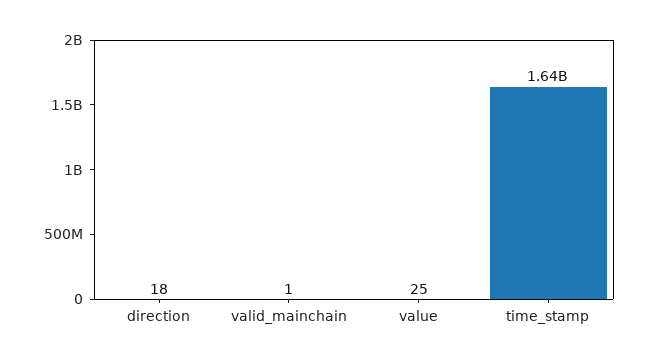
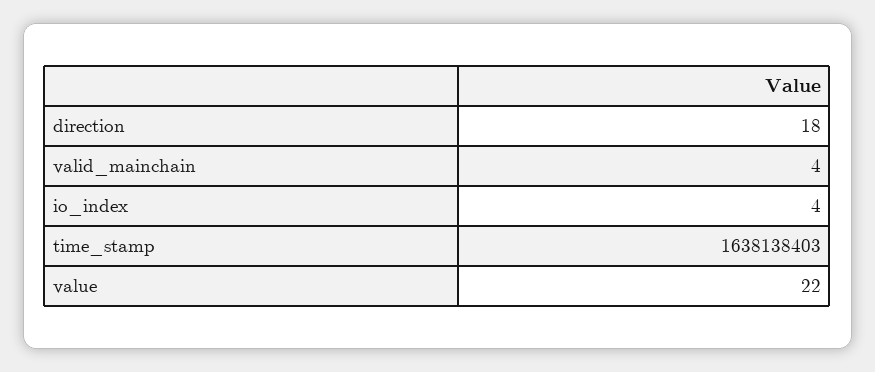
  {
    "direction": 18,
-   "valid_mainchain": 1,
+   "valid_mainchain": 4,
-   "value": 25,
+   "value": 22,
-   "time_stamp": 1638138403
+   "time_stamp": 1638138403,
+   "io_index": 4
  }

